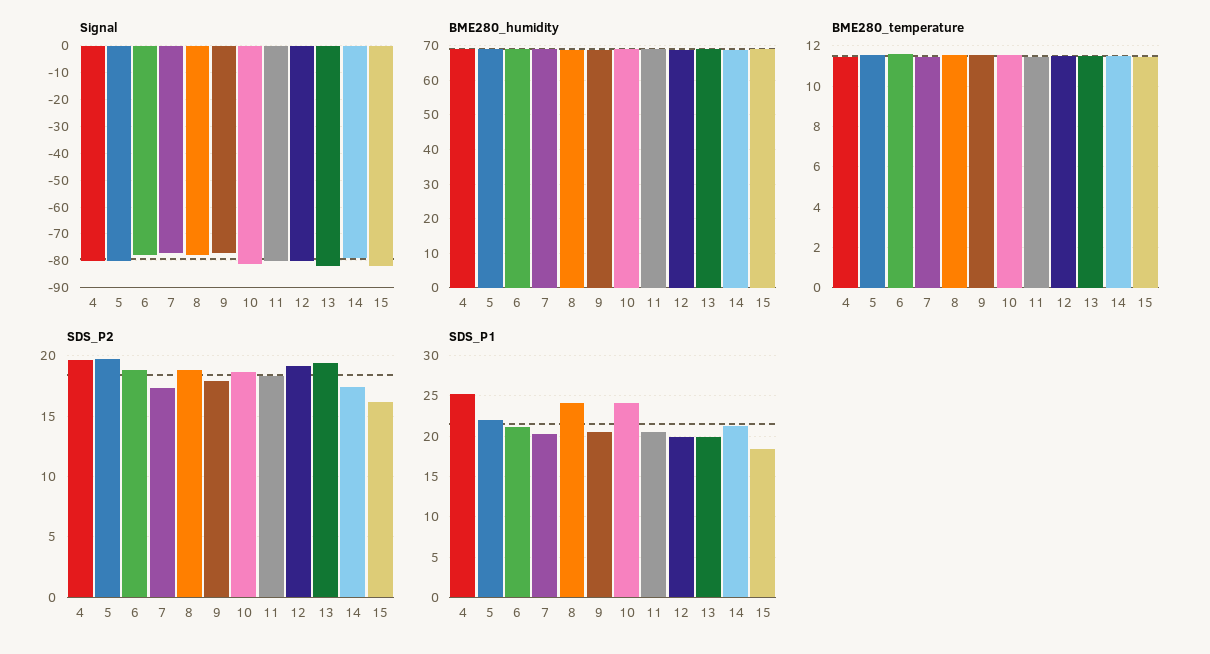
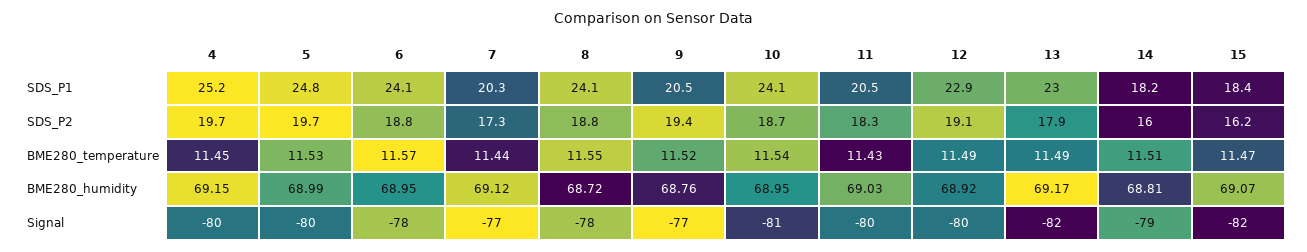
  {
    "Signal": {
      "4": -80,
      "5": -80,
      "6": -78,
      "7": -77,
      "8": -78,
      "9": -77,
      "10": -81,
      "11": -80,
      "12": -80,
      "13": -82,
      "14": -79,
      "15": -82
    },
    "BME280_humidity": {
      "4": 69.15,
      "5": 68.99,
      "6": 68.95,
      "7": 69.12,
      "8": 68.72,
      "9": 68.76,
      "10": 68.95,
      "11": 69.03,
      "12": 68.92,
      "13": 69.17,
      "14": 68.81,
      "15": 69.07
    },
    "BME280_temperature": {
      "4": 11.45,
      "5": 11.53,
      "6": 11.57,
      "7": 11.44,
      "8": 11.55,
      "9": 11.52,
      "10": 11.54,
      "11": 11.43,
      "12": 11.49,
      "13": 11.49,
      "14": 11.51,
      "15": 11.47
    },
    "SDS_P2": {
      "4": 19.7,
      "5": 19.7,
      "6": 18.8,
      "7": 17.3,
      "8": 18.8,
-     "9": 18,
+     "9": 19.4,
      "10": 18.7,
      "11": 18.3,
      "12": 19.1,
-     "13": 19.5,
+     "13": 17.9,
-     "14": 17.5,
+     "14": 16,
      "15": 16.2
    },
    "SDS_P1": {
      "4": 25.2,
-     "5": 22,
+     "5": 24.8,
-     "6": 21,
+     "6": 24.1,
      "7": 20.3,
      "8": 24.1,
      "9": 20.5,
      "10": 24.1,
      "11": 20.5,
-     "12": 20,
+     "12": 22.9,
-     "13": 20,
+     "13": 23,
-     "14": 21,
+     "14": 18.2,
      "15": 18.4
    }
  }

